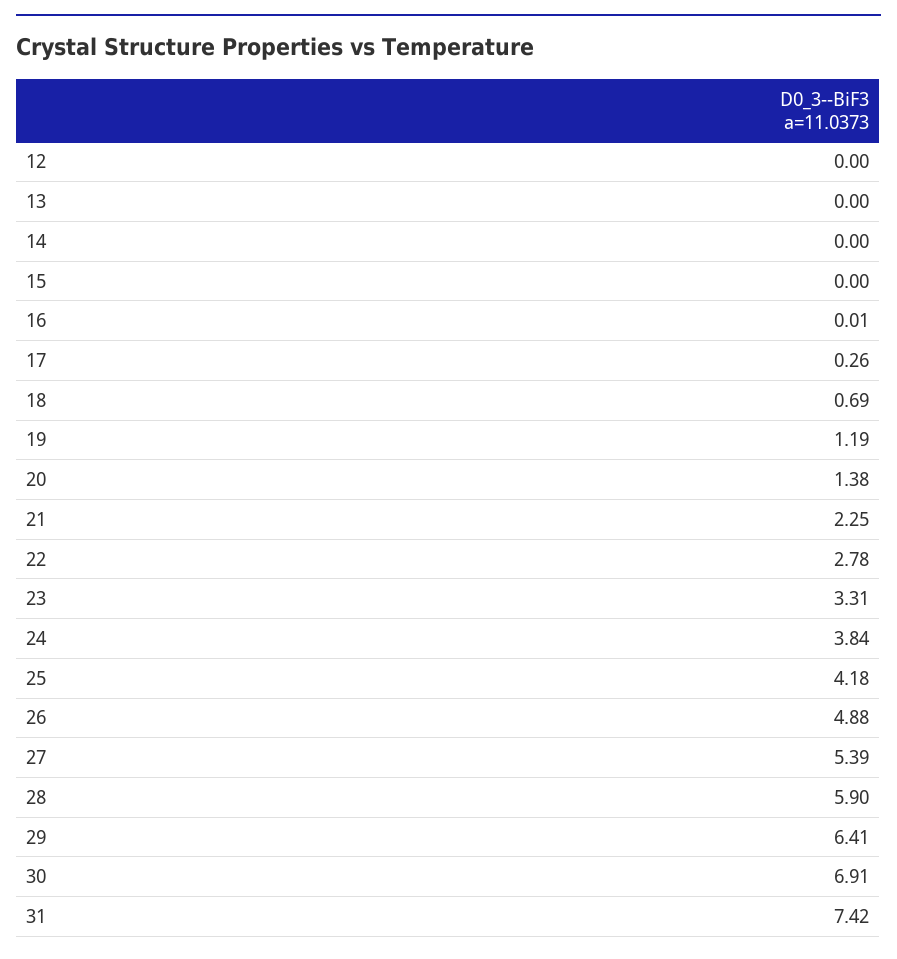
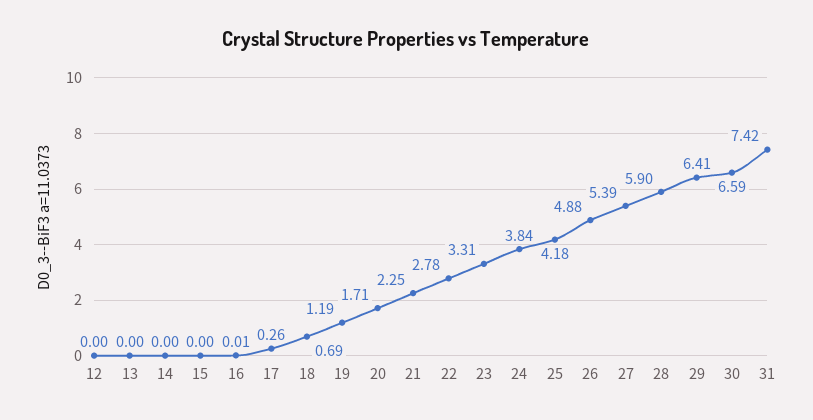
  {
    "12": 0,
    "13": 0,
    "14": 0,
    "15": 0,
    "16": 0.01,
    "17": 0.26,
    "18": 0.69,
    "19": 1.19,
-   "20": 1.38,
+   "20": 1.71,
    "21": 2.25,
    "22": 2.78,
    "23": 3.31,
    "24": 3.84,
    "25": 4.18,
    "26": 4.88,
    "27": 5.39,
    "28": 5.9,
    "29": 6.41,
-   "30": 6.91,
+   "30": 6.59,
    "31": 7.42
  }

